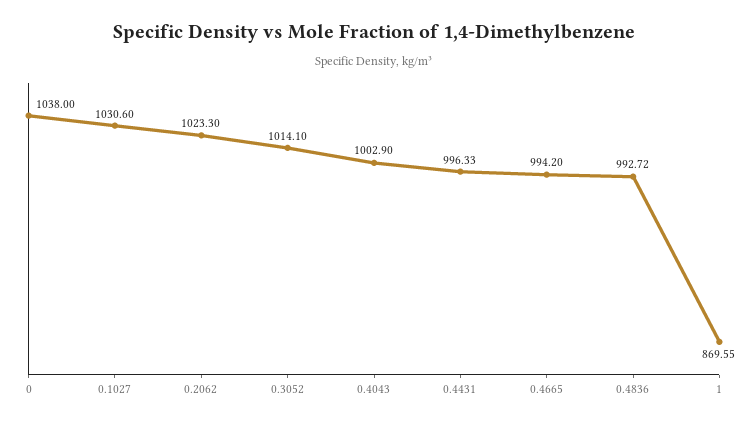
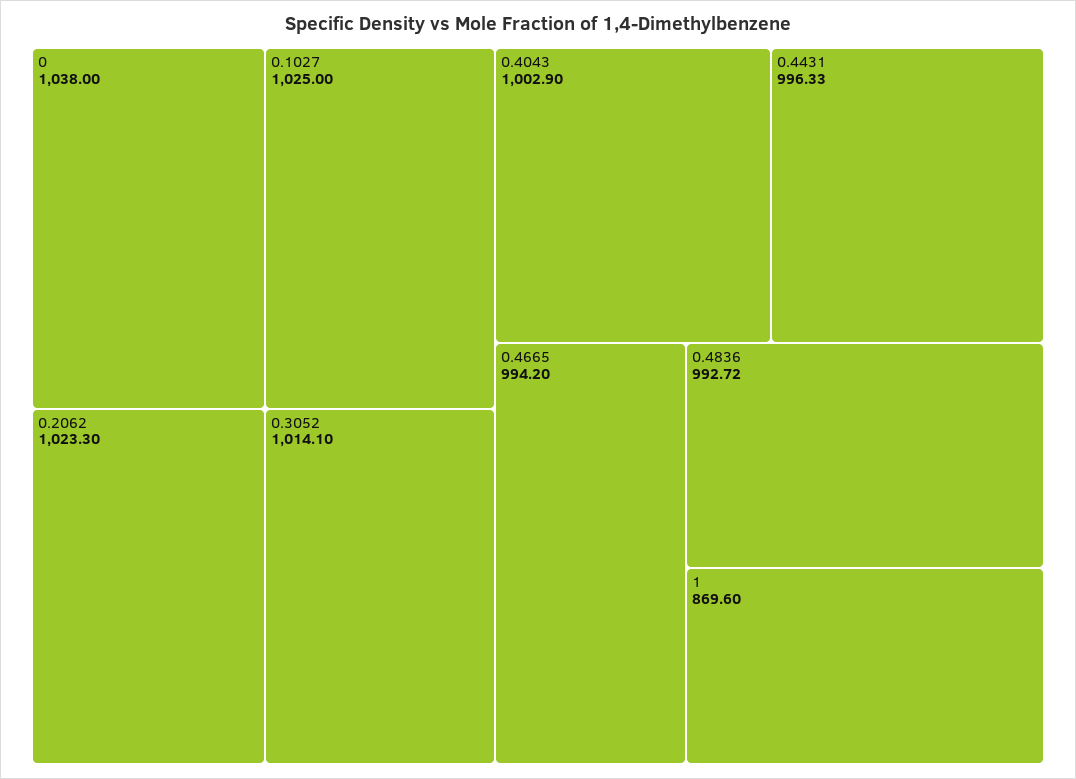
  {
    "0": 1038,
-   "0.1027": 1030.6,
+   "0.1027": 1025,
    "0.2062": 1023.3,
    "0.3052": 1014.1,
    "0.4043": 1002.9,
    "0.4431": 996.33,
    "0.4665": 994.2,
    "0.4836": 992.72,
-   "1": 869.55
+   "1": 869.6
  }

